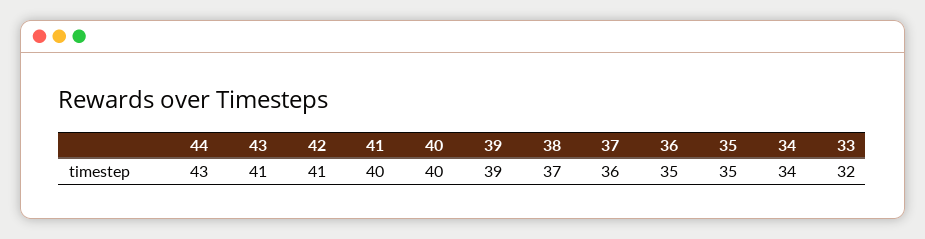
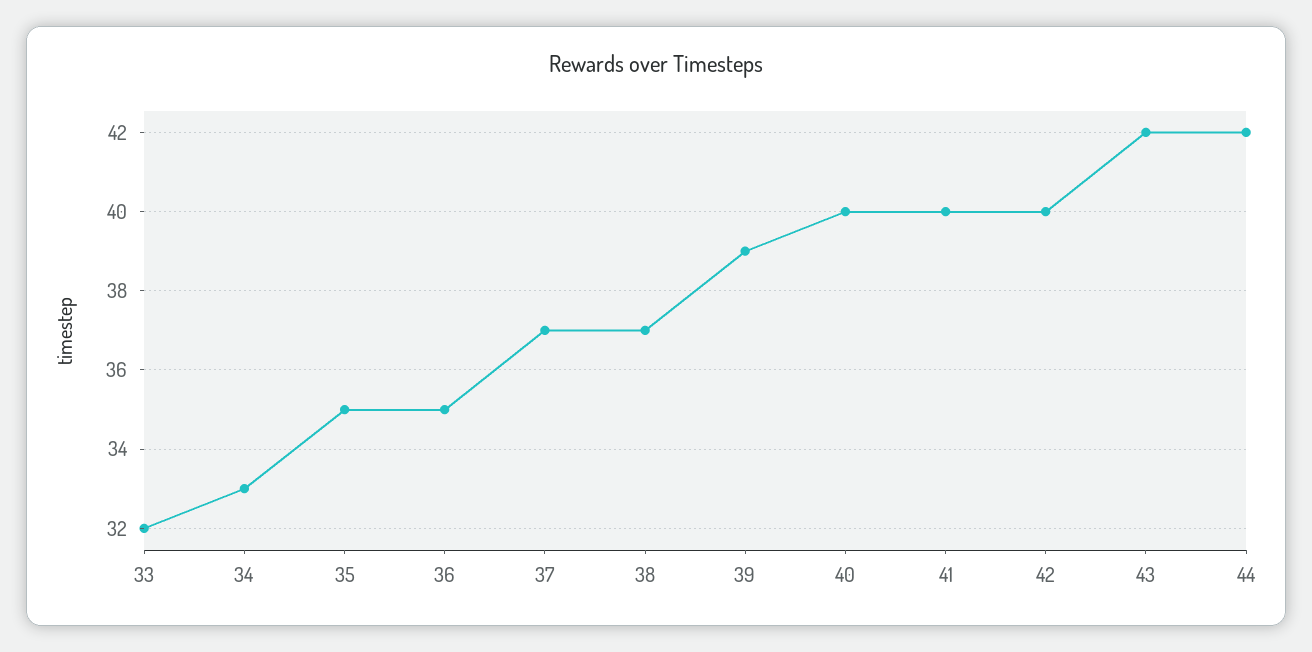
  {
-   "44": 43,
+   "44": 42,
-   "43": 41,
+   "43": 42,
-   "42": 41,
+   "42": 40,
    "41": 40,
    "40": 40,
    "39": 39,
    "38": 37,
-   "37": 36,
+   "37": 37,
    "36": 35,
    "35": 35,
-   "34": 34,
+   "34": 33,
    "33": 32
  }

